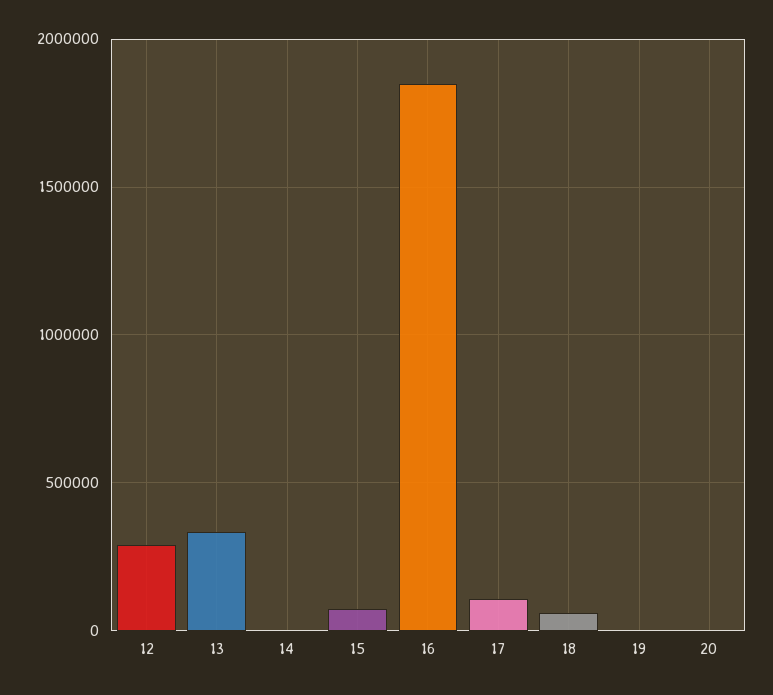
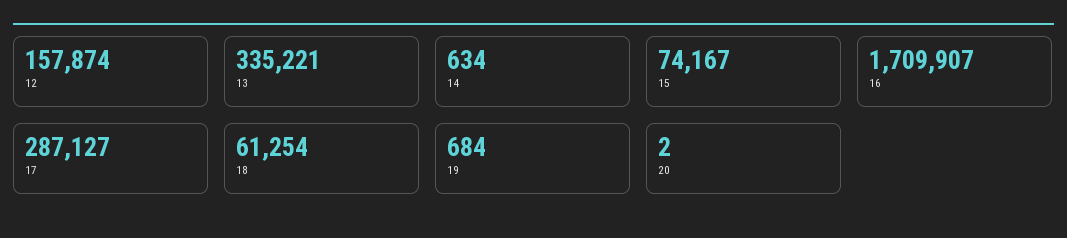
  {
-   "12": 300000,
+   "12": 157874,
    "13": 335221,
    "14": 634,
    "15": 74167,
-   "16": 1850000,
+   "16": 1709907,
-   "17": 100000,
+   "17": 287127,
    "18": 61254,
    "19": 684,
    "20": 2
  }

